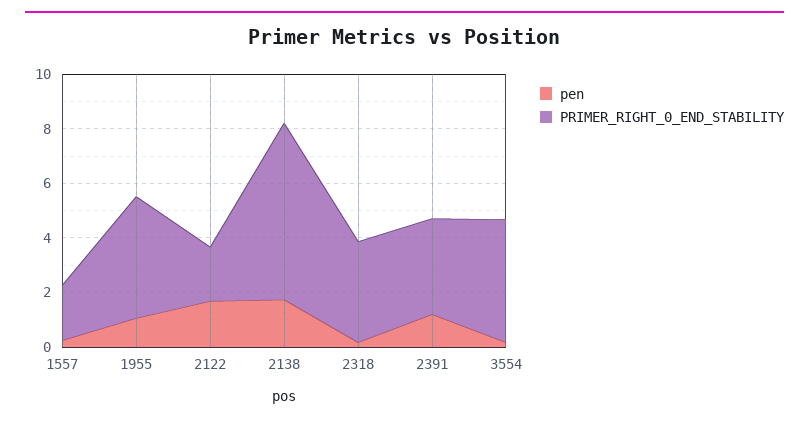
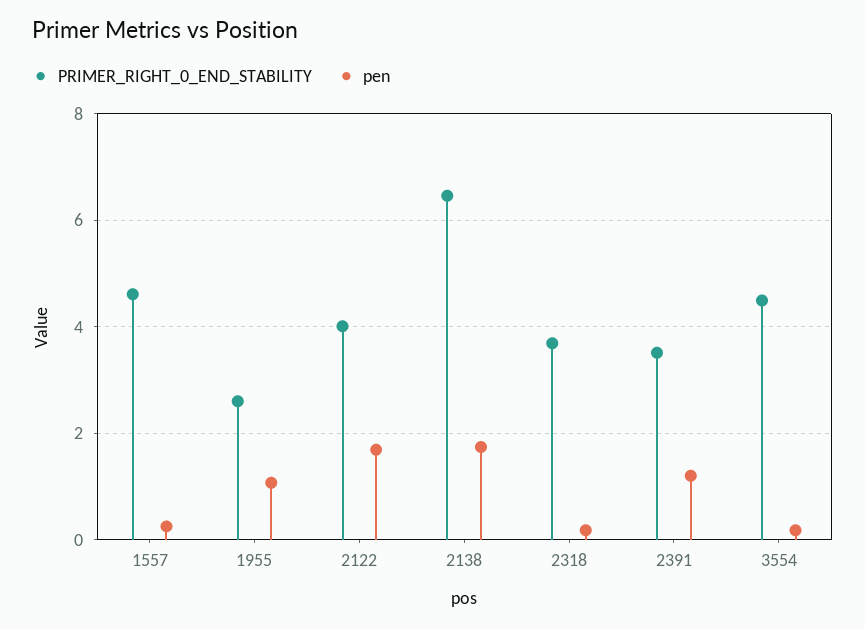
  {
    "pen": {
      "1557": 0.2,
      "1955": 1,
      "2122": 1.6,
      "2138": 1.8,
      "2318": 0.2,
      "2391": 1.2,
      "3554": 0.2
    },
    "PRIMER_RIGHT_0_END_STABILITY": {
-     "1557": 2,
+     "1557": 4.6,
-     "1955": 4.5,
+     "1955": 2.6,
-     "2122": 2,
+     "2122": 4,
      "2138": 6.4,
      "2318": 3.6,
      "2391": 3.6,
      "3554": 4.4
    }
  }

